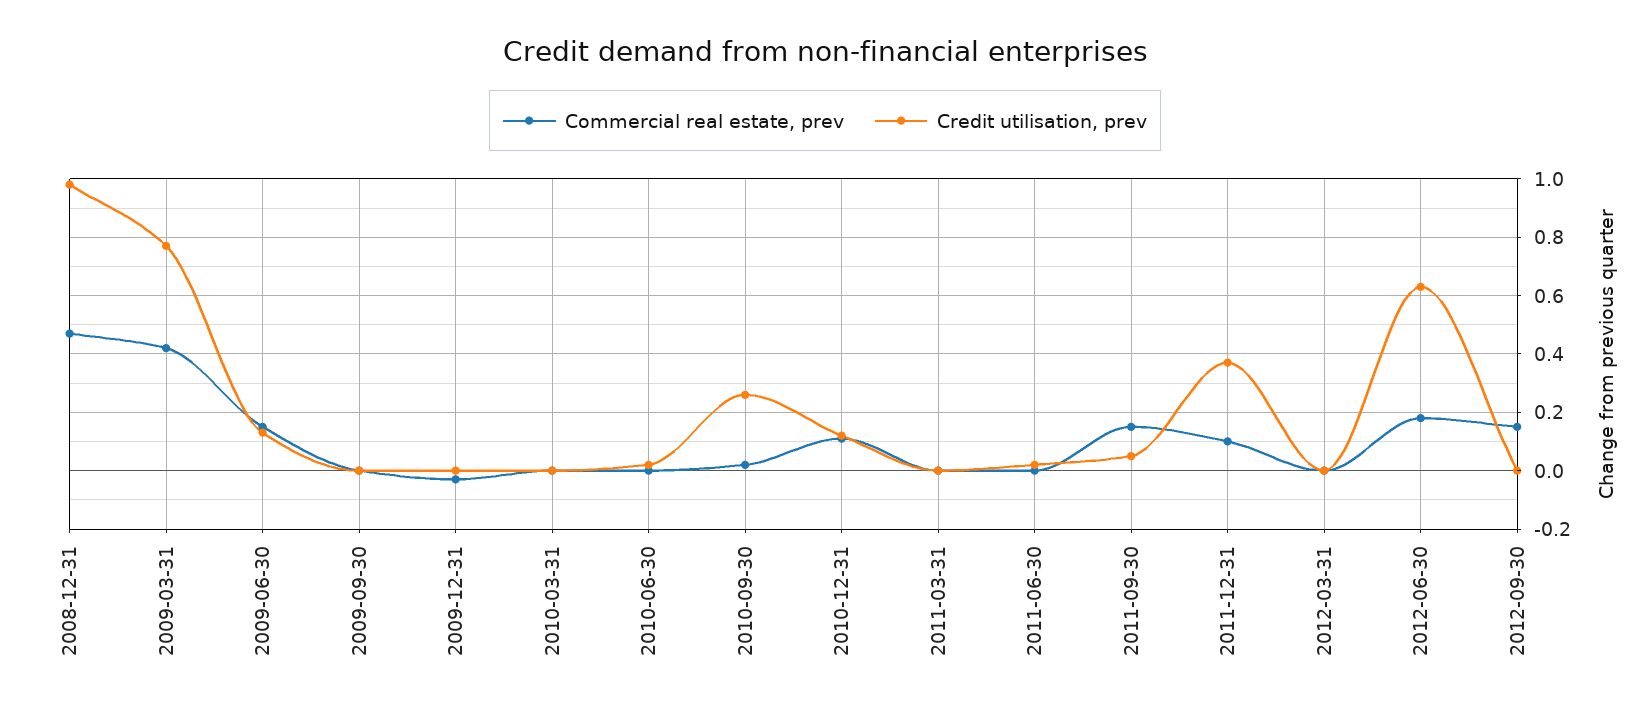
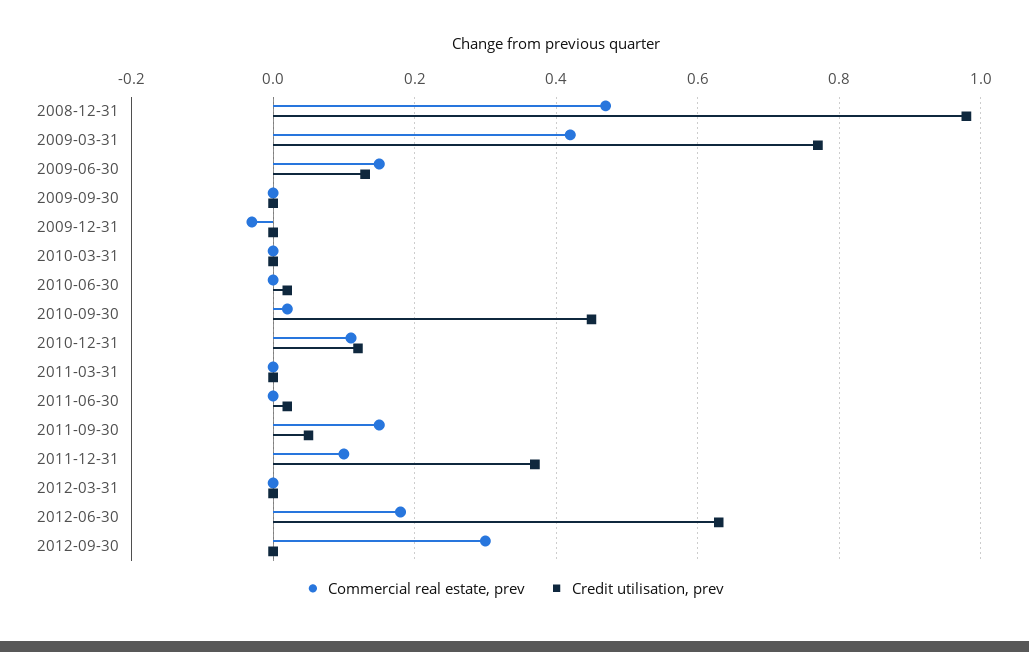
  {
    "Commercial real estate, prev": {
      "2008-12-31": 0.45,
      "2009-03-31": 0.4,
      "2009-06-30": 0.15,
      "2009-09-30": 0,
      "2009-12-31": -0.05,
      "2010-03-31": 0,
      "2010-06-30": 0,
      "2010-09-30": 0,
      "2010-12-31": 0.1,
      "2011-03-31": 0,
      "2011-06-30": 0,
      "2011-09-30": 0.15,
      "2011-12-31": 0.1,
      "2012-03-31": 0,
      "2012-06-30": 0.2,
-     "2012-09-30": 0.15
+     "2012-09-30": 0.3
    },
    "Credit utilisation, prev": {
      "2008-12-31": 1,
      "2009-03-31": 0.75,
      "2009-06-30": 0.15,
      "2009-09-30": 0,
      "2009-12-31": 0,
      "2010-03-31": 0,
      "2010-06-30": 0,
-     "2010-09-30": 0.25,
+     "2010-09-30": 0.45,
      "2010-12-31": 0.1,
      "2011-03-31": 0,
      "2011-06-30": 0,
      "2011-09-30": 0.05,
      "2011-12-31": 0.35,
      "2012-03-31": 0,
      "2012-06-30": 0.65,
      "2012-09-30": 0
    }
  }

